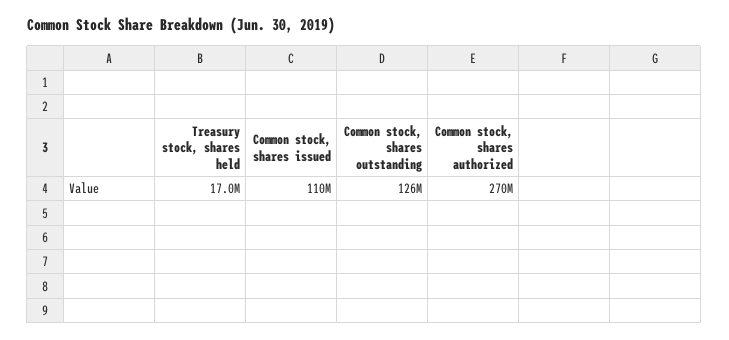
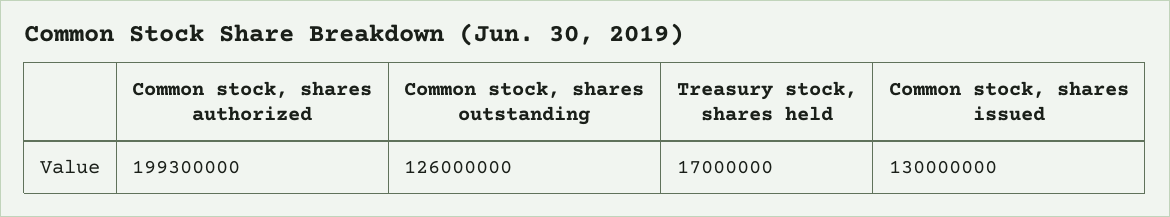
  {
    "Treasury stock, shares held": 17000000,
-   "Common stock, shares issued": 110000000,
+   "Common stock, shares issued": 130000000,
    "Common stock, shares outstanding": 126000000,
-   "Common stock, shares authorized": 270000000
+   "Common stock, shares authorized": 199300000
  }

